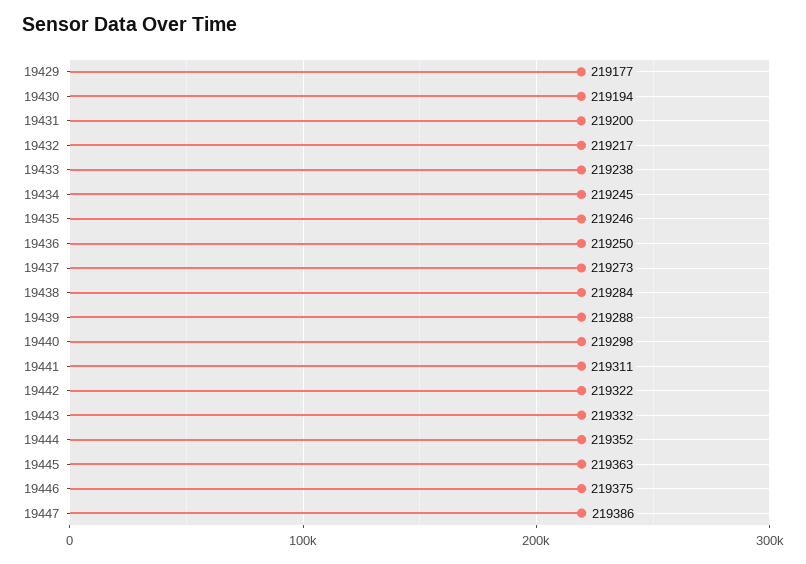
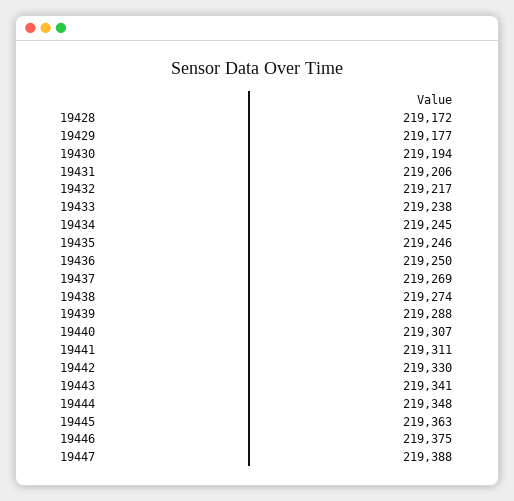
  {
    "19429": 219177,
    "19430": 219194,
-   "19431": 219200,
+   "19431": 219206,
    "19432": 219217,
    "19433": 219238,
    "19434": 219245,
    "19435": 219246,
    "19436": 219250,
-   "19437": 219273,
+   "19437": 219269,
-   "19438": 219284,
+   "19438": 219274,
    "19439": 219288,
-   "19440": 219298,
+   "19440": 219307,
    "19441": 219311,
-   "19442": 219322,
+   "19442": 219330,
-   "19443": 219332,
+   "19443": 219341,
-   "19444": 219352,
+   "19444": 219348,
    "19445": 219363,
    "19446": 219375,
-   "19447": 219386
+   "19447": 219388,
+   "19428": 219172
  }

